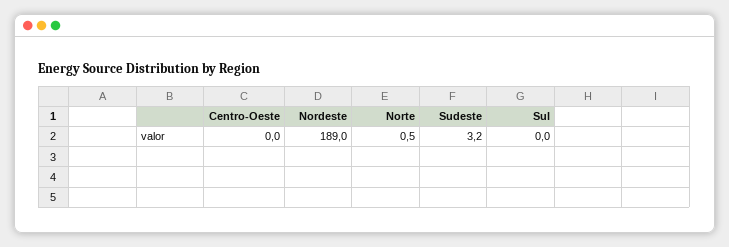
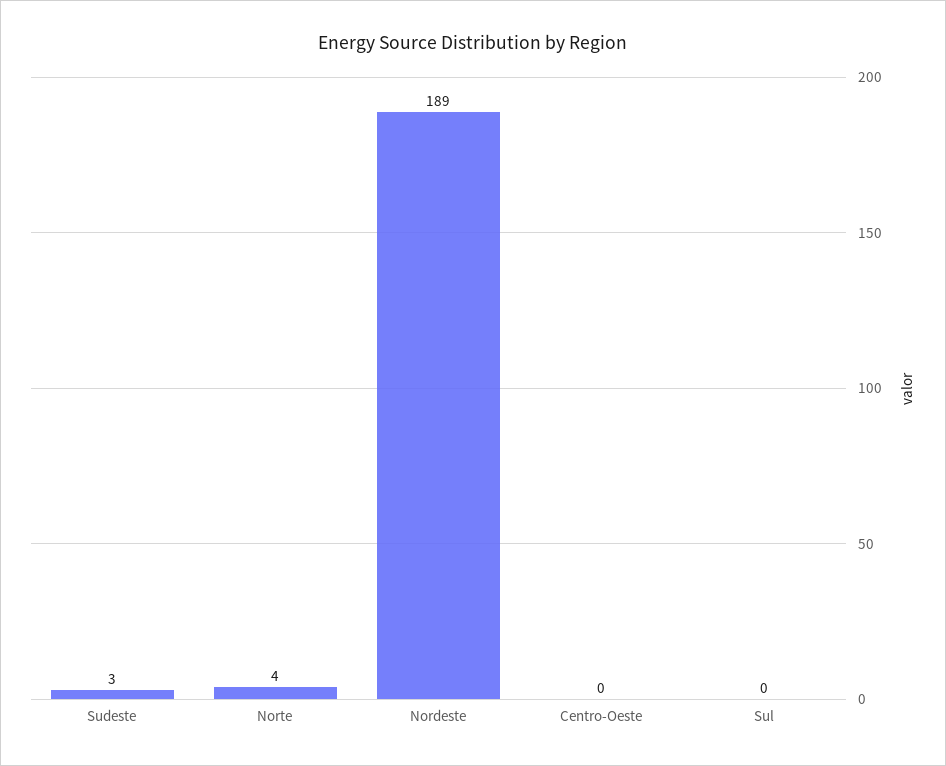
  {
    "Centro-Oeste": 0,
    "Nordeste": 189,
-   "Norte": 0.5,
+   "Norte": 4,
    "Sudeste": 3.2,
    "Sul": 0
  }

